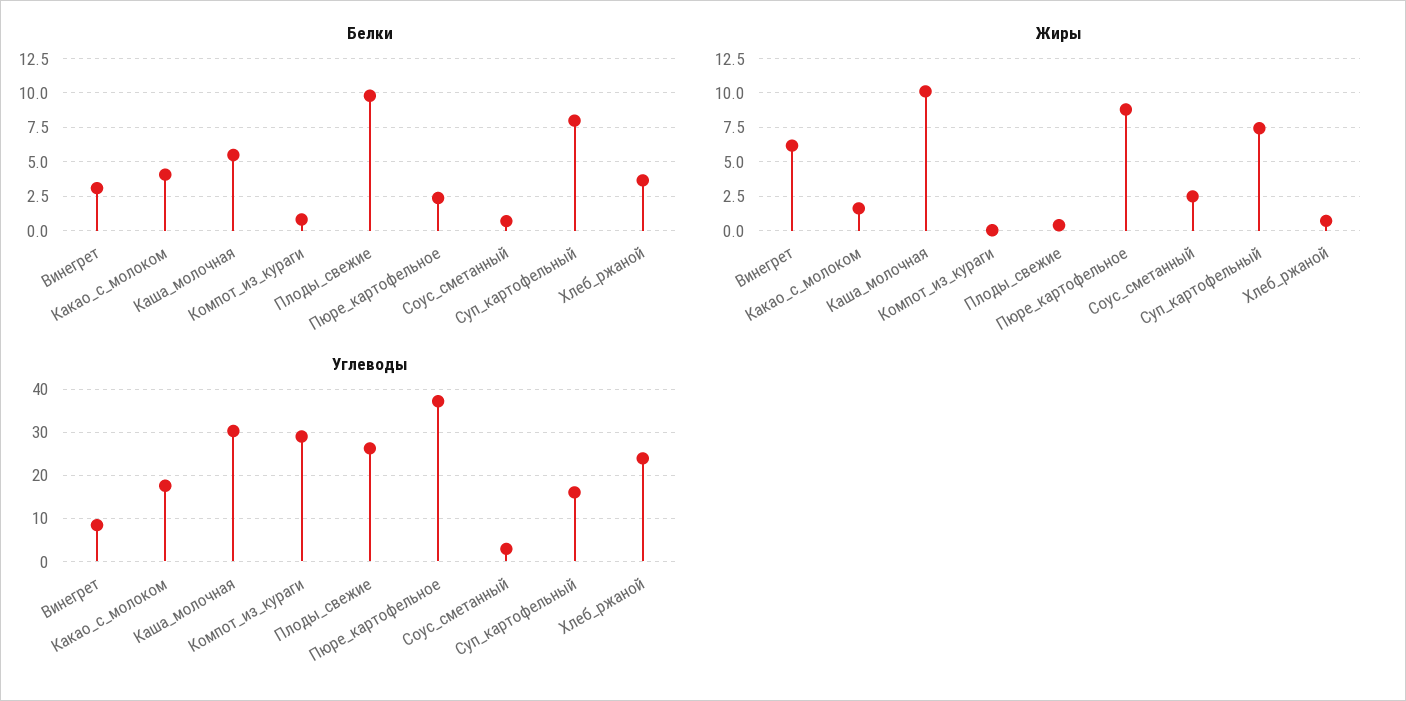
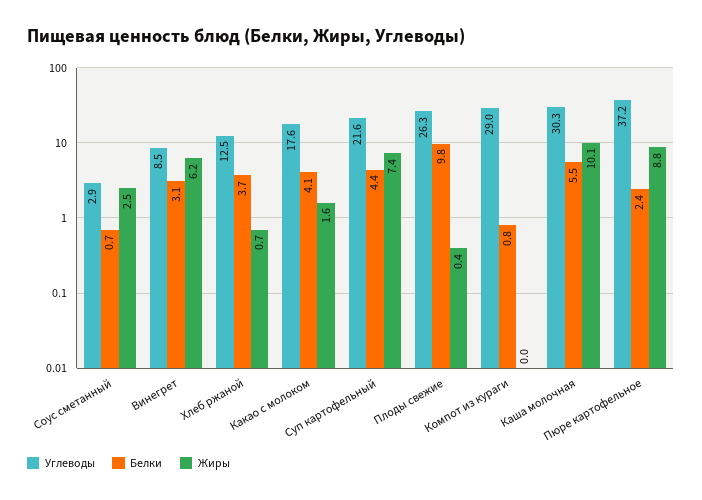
  {
    "Белки": {
      "Винегрет": 3.1,
      "Какао_с_молоком": 4.1,
      "Каша_молочная": 5.5,
      "Компот_из_кураги": 0.8,
      "Плоды_свежие": 9.8,
      "Пюре_картофельное": 2.4,
      "Соус_сметанный": 0.7,
-     "Суп_картофельный": 8,
+     "Суп_картофельный": 4.4,
      "Хлеб_ржаной": 3.7
    },
    "Жиры": {
      "Винегрет": 6.2,
      "Какао_с_молоком": 1.6,
      "Каша_молочная": 10.1,
      "Компот_из_кураги": 0,
      "Плоды_свежие": 0.4,
      "Пюре_картофельное": 8.8,
      "Соус_сметанный": 2.5,
      "Суп_картофельный": 7.4,
      "Хлеб_ржаной": 0.7
    },
    "Углеводы": {
      "Винегрет": 8.5,
      "Какао_с_молоком": 17.6,
      "Каша_молочная": 30.3,
      "Компот_из_кураги": 29,
      "Плоды_свежие": 26.3,
      "Пюре_картофельное": 37.2,
      "Соус_сметанный": 2.9,
-     "Суп_картофельный": 16,
+     "Суп_картофельный": 21.6,
-     "Хлеб_ржаной": 24
+     "Хлеб_ржаной": 12.5
    }
  }

